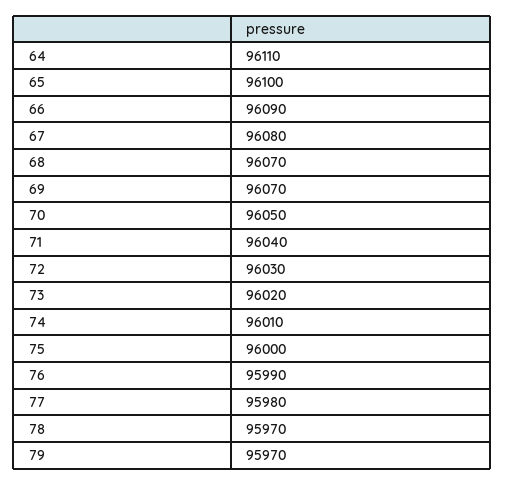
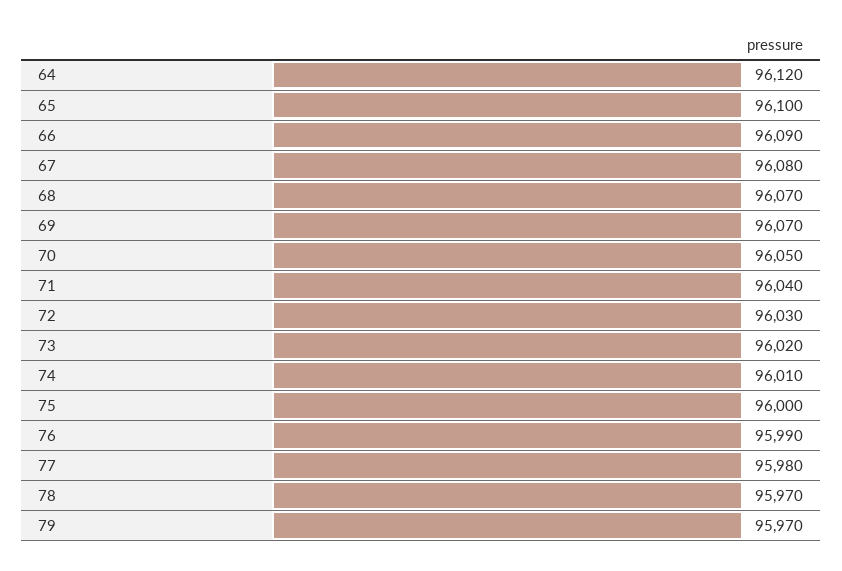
  {
-   "64": 96110,
+   "64": 96120,
    "65": 96100,
    "66": 96090,
    "67": 96080,
    "68": 96070,
    "69": 96070,
    "70": 96050,
    "71": 96040,
    "72": 96030,
    "73": 96020,
    "74": 96010,
    "75": 96000,
    "76": 95990,
    "77": 95980,
    "78": 95970,
    "79": 95970
  }

